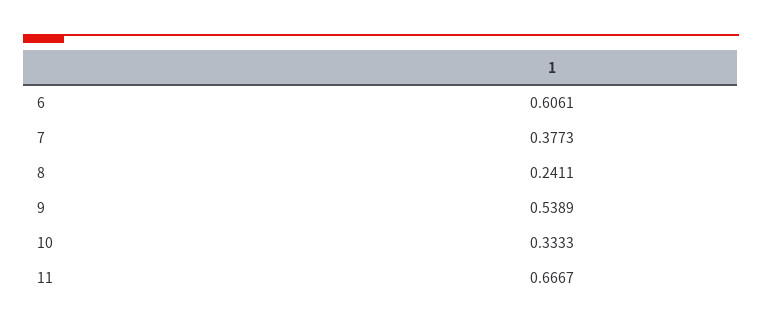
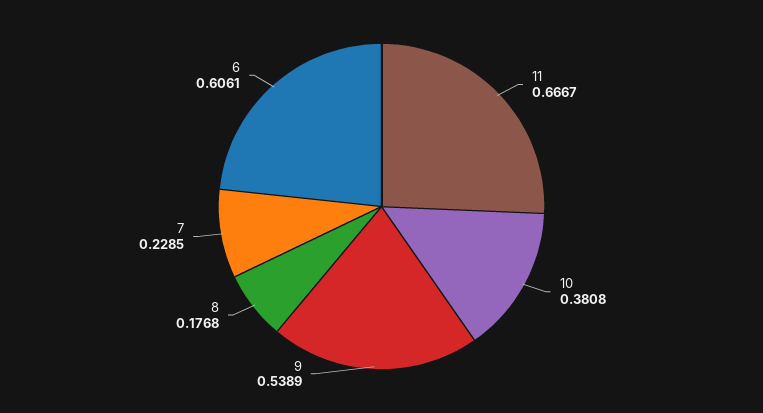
  {
    "6": 0.6061,
-   "7": 0.3773,
+   "7": 0.2285,
-   "8": 0.2411,
+   "8": 0.1768,
    "9": 0.5389,
-   "10": 0.3333,
+   "10": 0.3808,
    "11": 0.6667
  }

